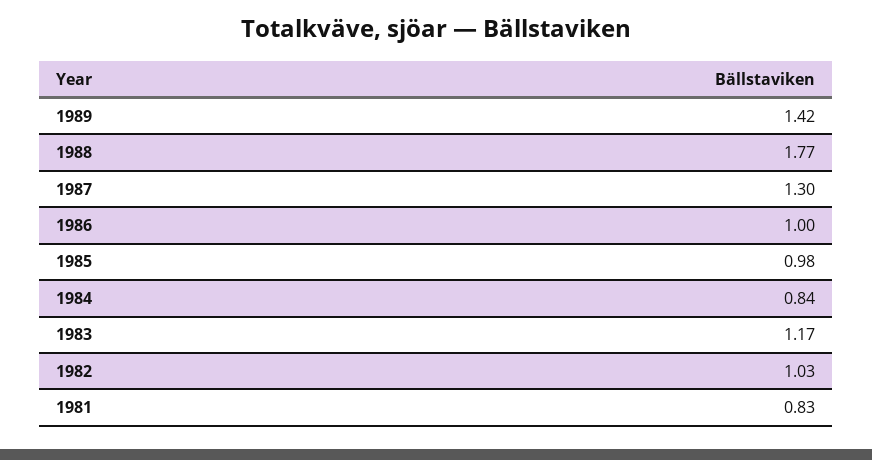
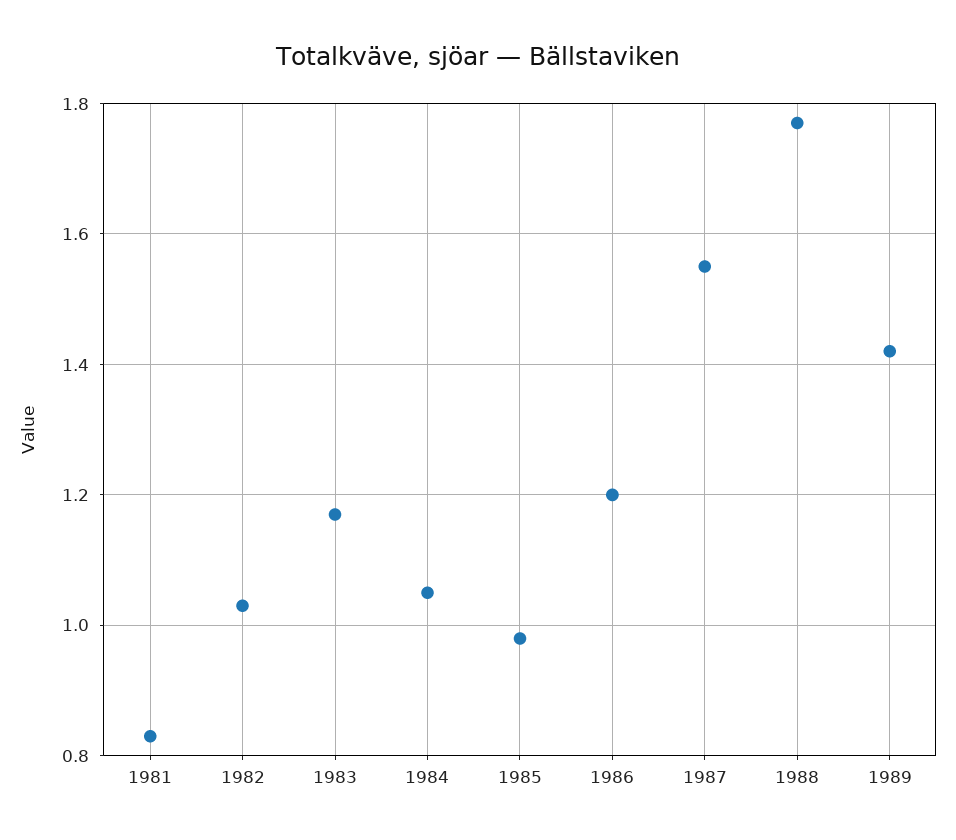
  {
    "1989": 1.42,
    "1988": 1.77,
-   "1987": 1.3,
+   "1987": 1.55,
-   "1986": 1,
+   "1986": 1.2,
    "1985": 0.98,
-   "1984": 0.84,
+   "1984": 1.05,
    "1983": 1.17,
    "1982": 1.03,
    "1981": 0.83
  }

